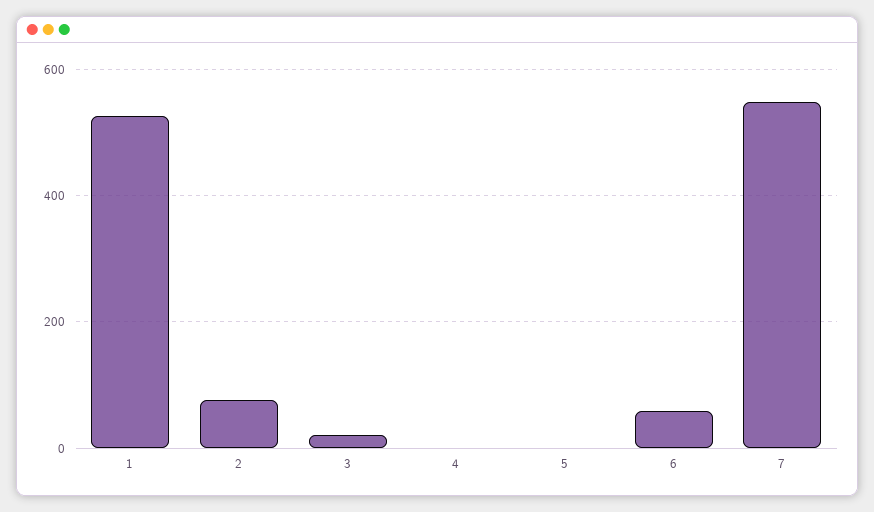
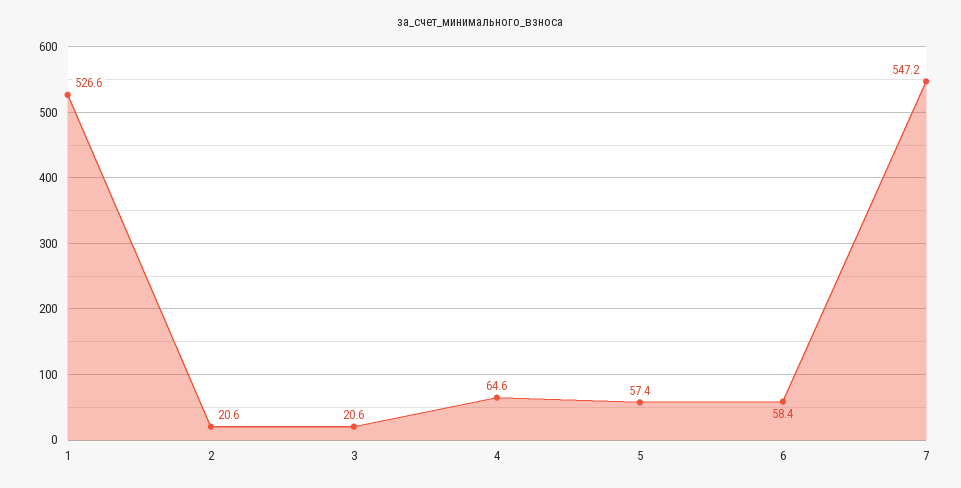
  {
    "1": 526.6,
-   "2": 80,
+   "2": 20.6,
    "3": 20.6,
-   "4": 0,
+   "4": 64.6,
-   "5": 0,
+   "5": 57.4,
    "6": 58.4,
    "7": 547.2
  }

